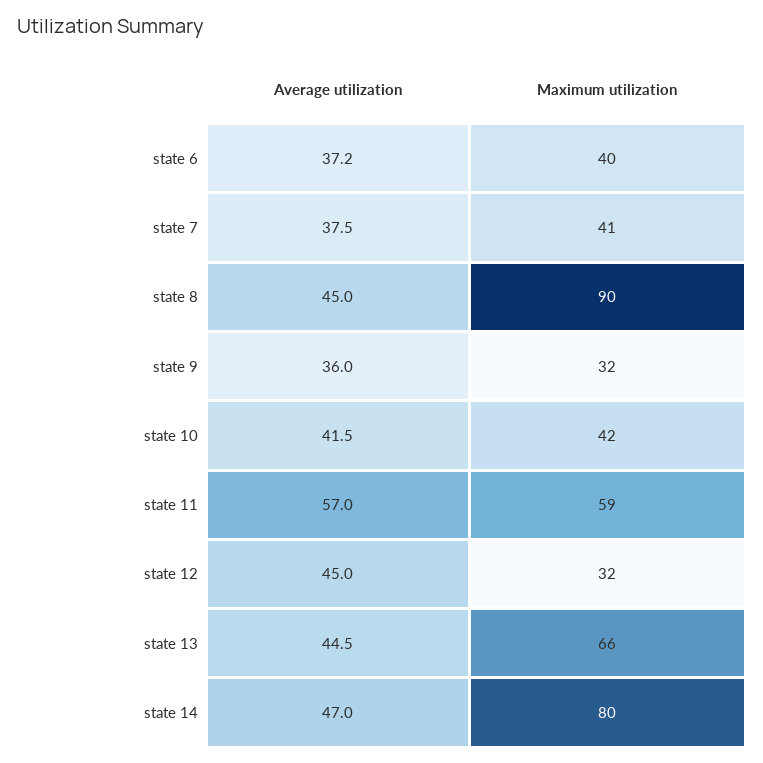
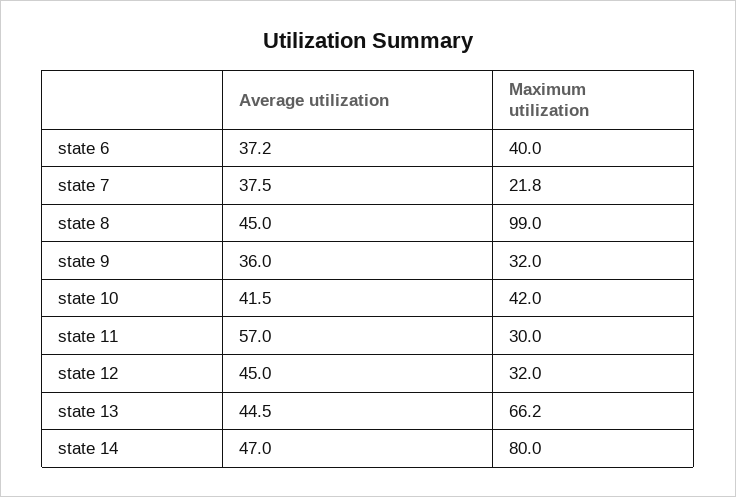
  {
    "Average utilization": {
      "state 6": 37.2,
      "state 7": 37.5,
      "state 8": 45,
      "state 9": 36,
      "state 10": 41.5,
      "state 11": 57,
      "state 12": 45,
      "state 13": 44.5,
      "state 14": 47
    },
    "Maximum utilization": {
      "state 6": 40,
-     "state 7": 41,
+     "state 7": 21.8,
-     "state 8": 90,
+     "state 8": 99,
      "state 9": 32,
      "state 10": 42,
-     "state 11": 59,
+     "state 11": 30,
      "state 12": 32,
      "state 13": 66.2,
      "state 14": 80
    }
  }

